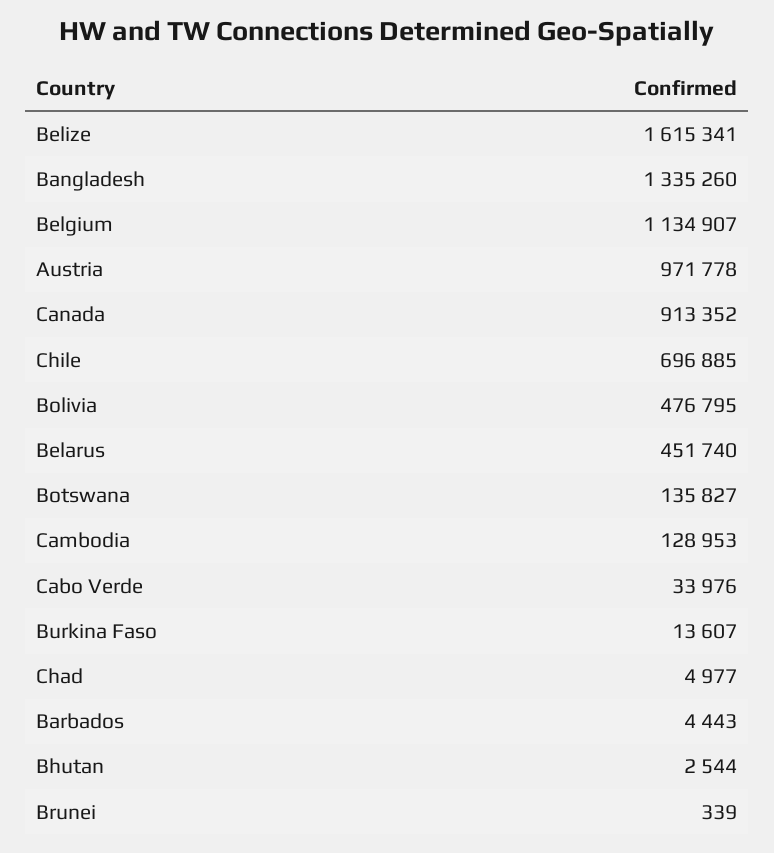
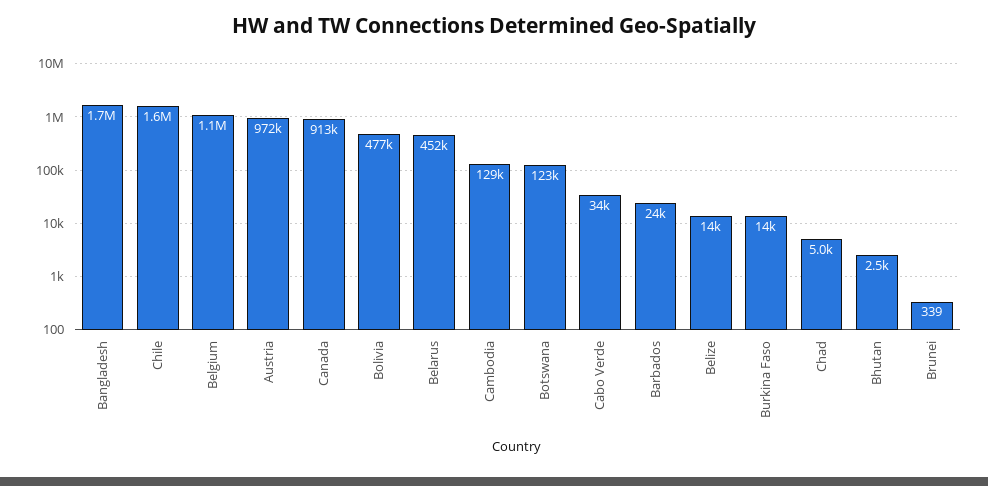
  {
-   "Belize": 1615341,
+   "Belize": 14000,
-   "Bangladesh": 1335260,
+   "Bangladesh": 1700000,
    "Belgium": 1134907,
    "Austria": 971778,
    "Canada": 913352,
-   "Chile": 696885,
+   "Chile": 1600000,
    "Bolivia": 476795,
    "Belarus": 451740,
-   "Botswana": 135827,
+   "Botswana": 123000,
    "Cambodia": 128953,
    "Cabo Verde": 33976,
    "Burkina Faso": 13607,
    "Chad": 4977,
-   "Barbados": 4443,
+   "Barbados": 24000,
    "Bhutan": 2544,
    "Brunei": 339
  }

